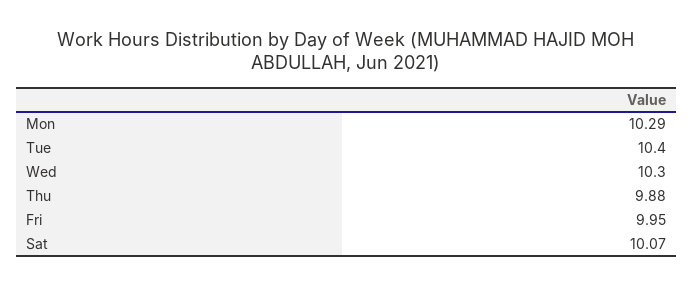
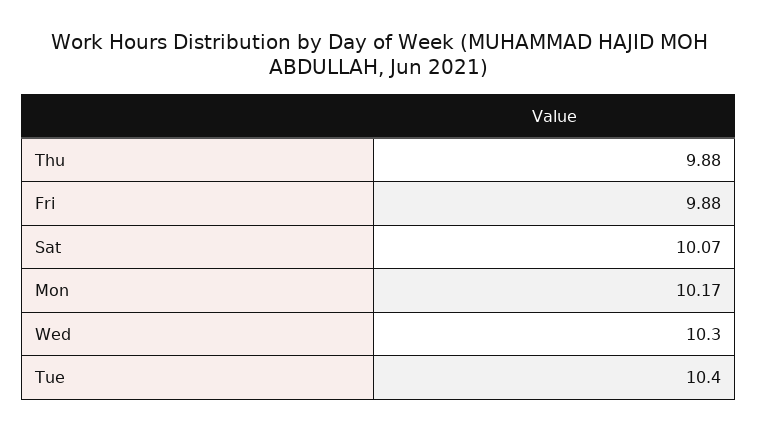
  {
-   "Mon": 10.29,
+   "Mon": 10.17,
    "Tue": 10.4,
    "Wed": 10.3,
    "Thu": 9.88,
-   "Fri": 9.95,
+   "Fri": 9.88,
    "Sat": 10.07
  }

